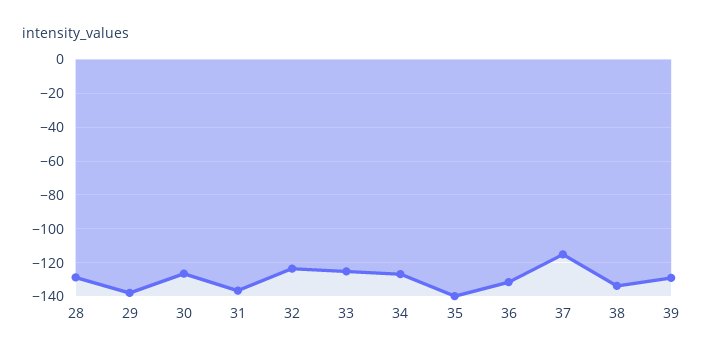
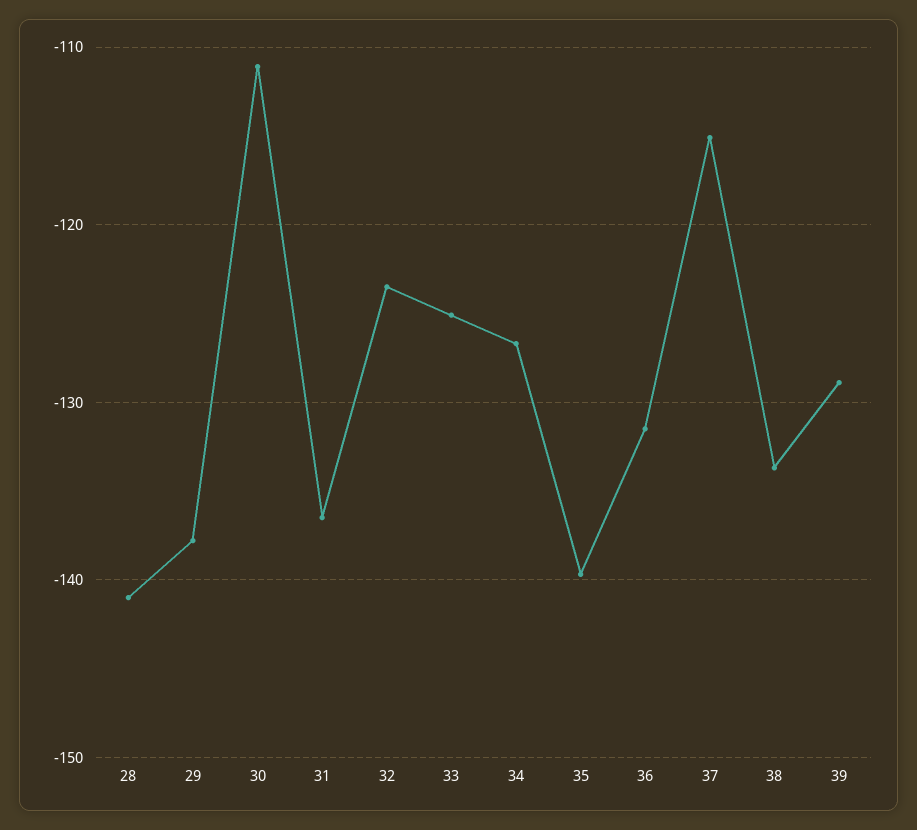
  {
-   "28": -130,
+   "28": -141,
    "29": -138,
-   "30": -125,
+   "30": -111,
    "31": -137,
    "32": -124,
    "33": -125,
    "34": -127,
    "35": -140,
    "36": -132,
    "37": -115,
    "38": -134,
    "39": -129
  }

